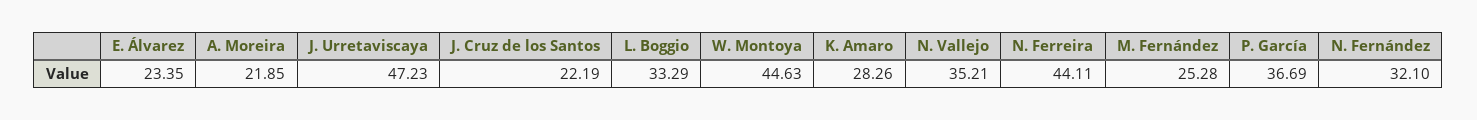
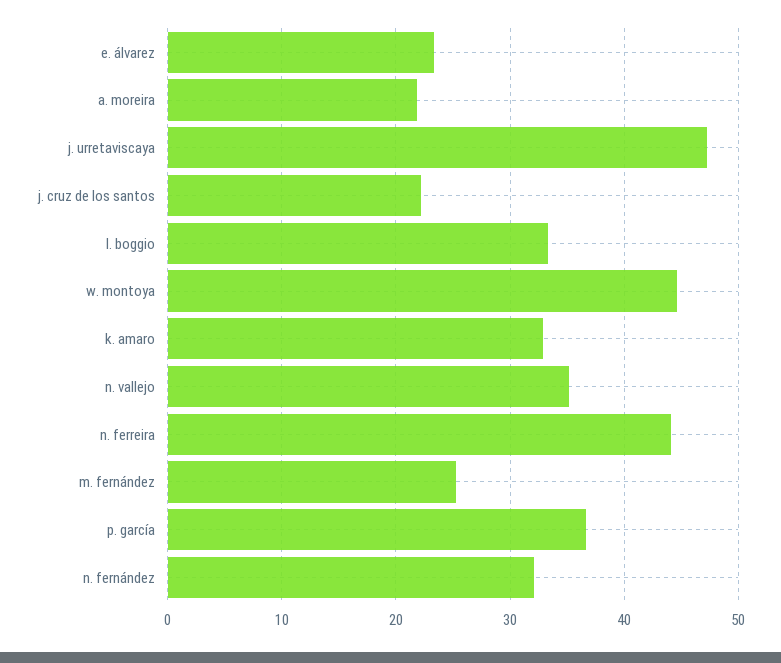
  {
    "E. Álvarez": 23.35,
    "A. Moreira": 21.85,
    "J. Urretaviscaya": 47.23,
    "J. Cruz de los Santos": 22.19,
    "L. Boggio": 33.29,
    "W. Montoya": 44.63,
-   "K. Amaro": 28.26,
+   "K. Amaro": 33,
    "N. Vallejo": 35.21,
    "N. Ferreira": 44.11,
    "M. Fernández": 25.28,
    "P. García": 36.69,
    "N. Fernández": 32.1
  }

